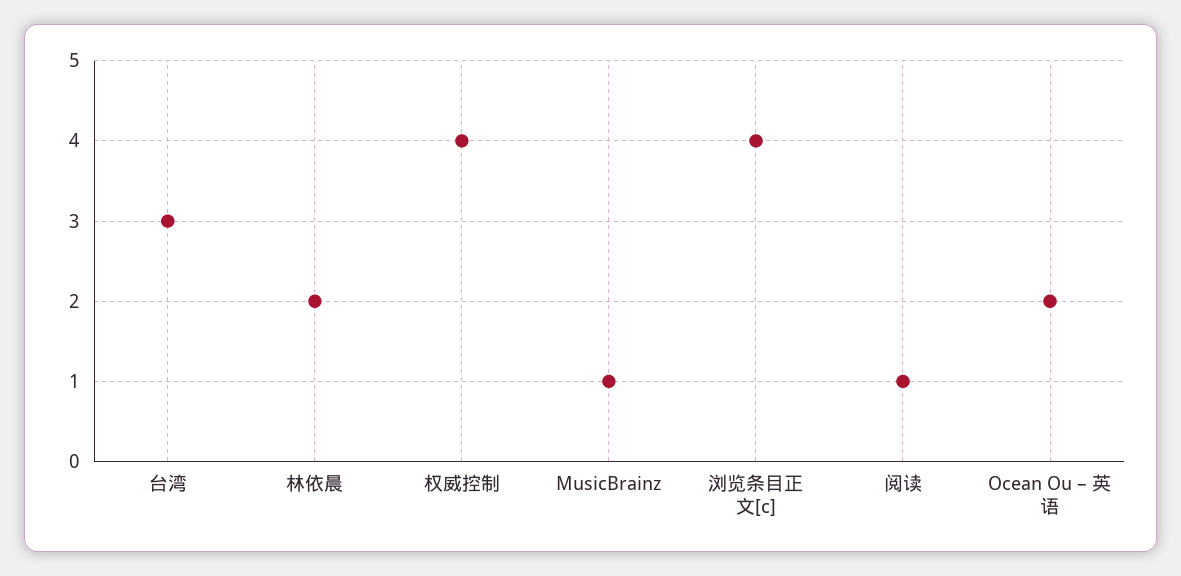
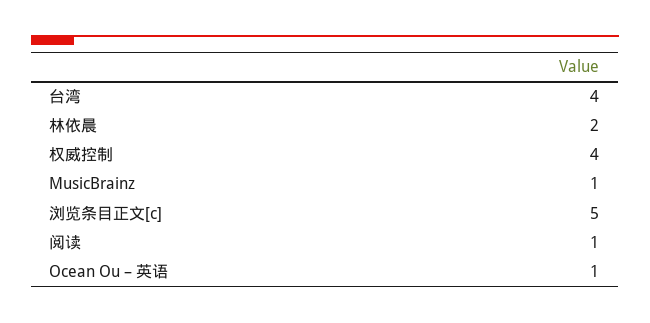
  {
-   "台湾": 3,
+   "台湾": 4,
    "林依晨": 2,
    "权威控制": 4,
    "MusicBrainz": 1,
-   "浏览条目正文[c]": 4,
+   "浏览条目正文[c]": 5,
    "阅读": 1,
-   "Ocean Ou – 英语": 2
+   "Ocean Ou – 英语": 1
  }

